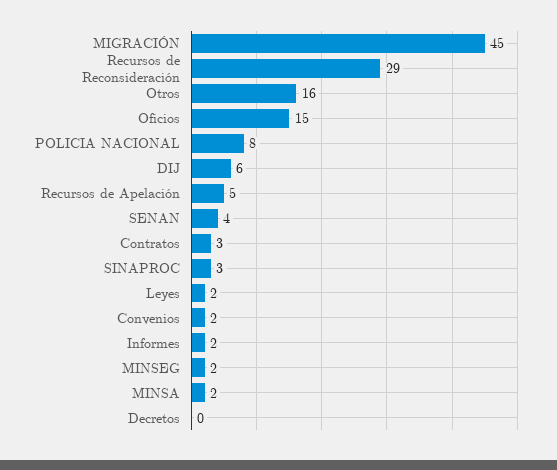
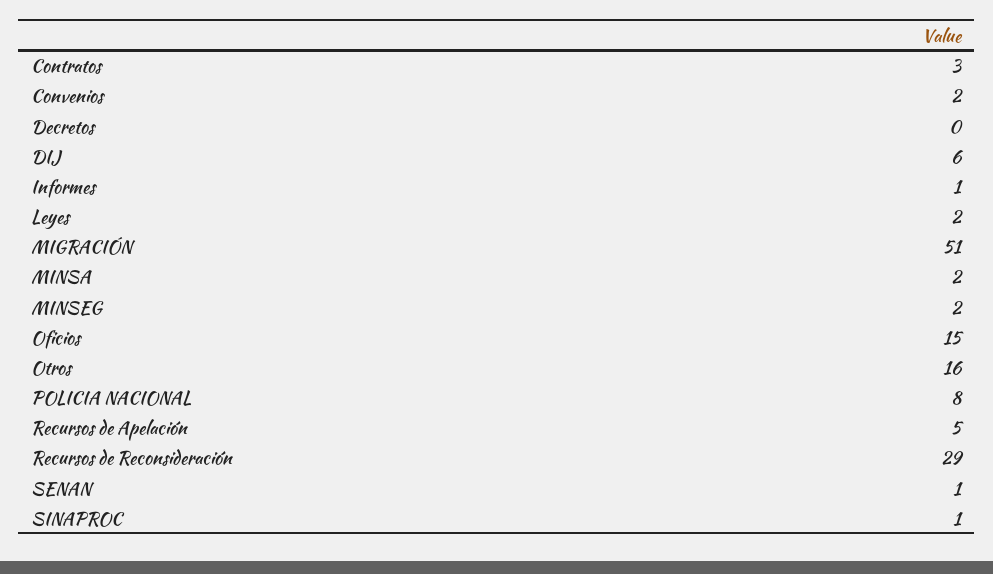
  {
-   "MIGRACIÓN": 45,
+   "MIGRACIÓN": 51,
    "Recursos de Reconsideración": 29,
    "Otros": 16,
    "Oficios": 15,
    "POLICIA NACIONAL": 8,
    "DIJ": 6,
    "Recursos de Apelación": 5,
-   "SENAN": 4,
+   "SENAN": 1,
    "Contratos": 3,
-   "SINAPROC": 3,
+   "SINAPROC": 1,
    "Leyes": 2,
    "Convenios": 2,
-   "Informes": 2,
+   "Informes": 1,
    "MINSEG": 2,
    "MINSA": 2,
    "Decretos": 0
  }

